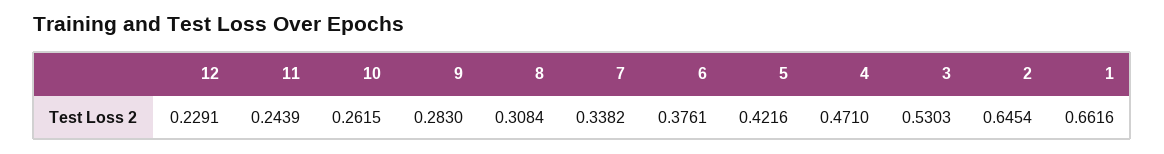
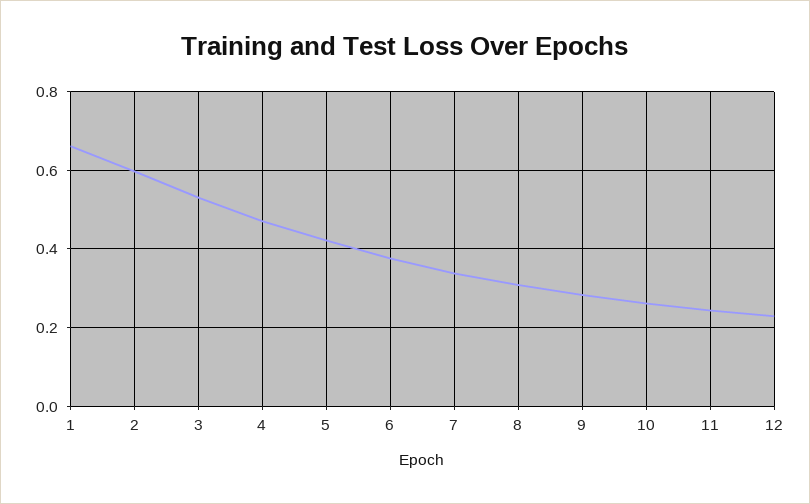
  {
    "12": 0.2291,
    "11": 0.2439,
    "10": 0.2615,
    "9": 0.283,
    "8": 0.3084,
    "7": 0.3382,
    "6": 0.3761,
    "5": 0.4216,
    "4": 0.471,
    "3": 0.5303,
-   "2": 0.6454,
+   "2": 0.6,
    "1": 0.6616
  }

